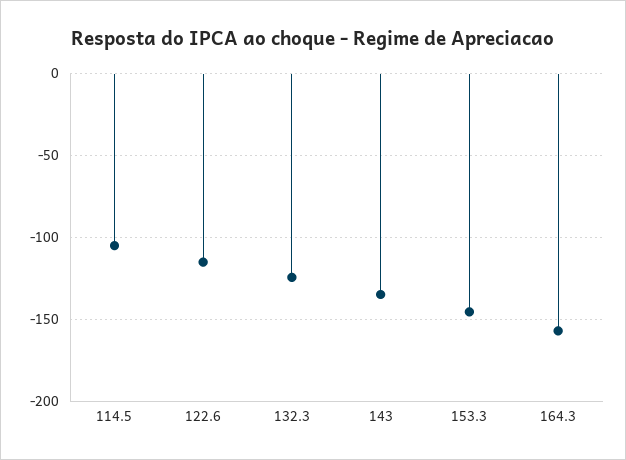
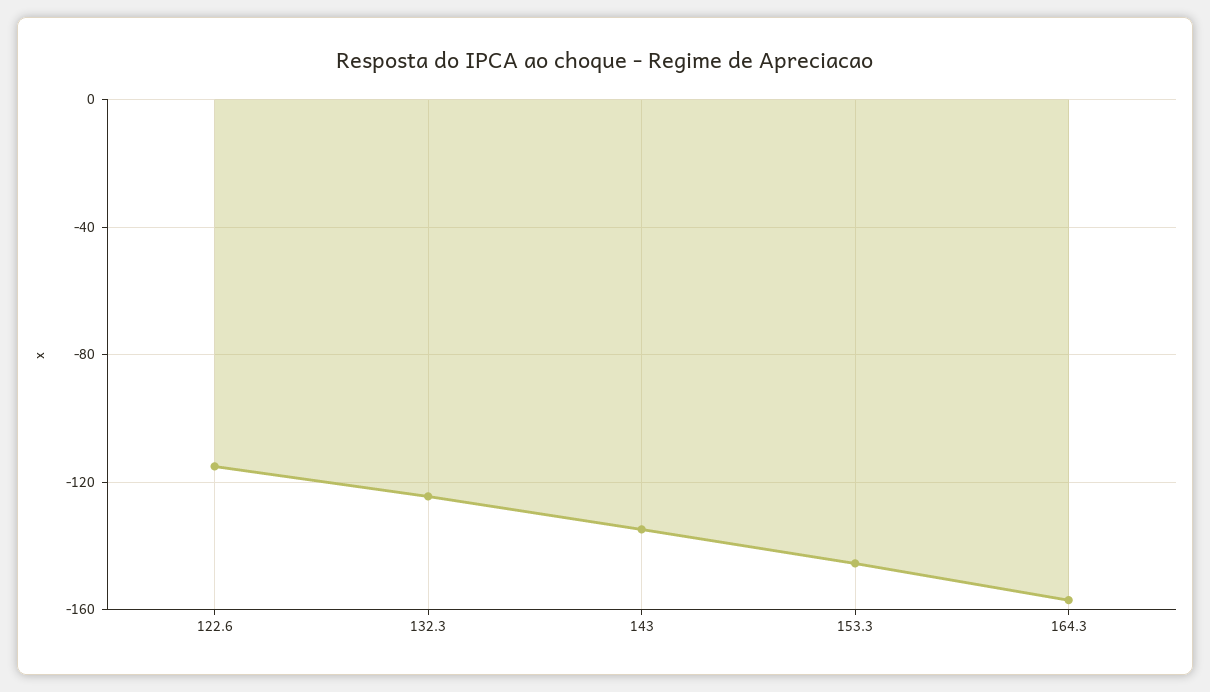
  {
-   "114.5": -105,
    "122.6": -115,
    "132.3": -125,
    "143": -135,
    "153.3": -145,
    "164.3": -155
  }

